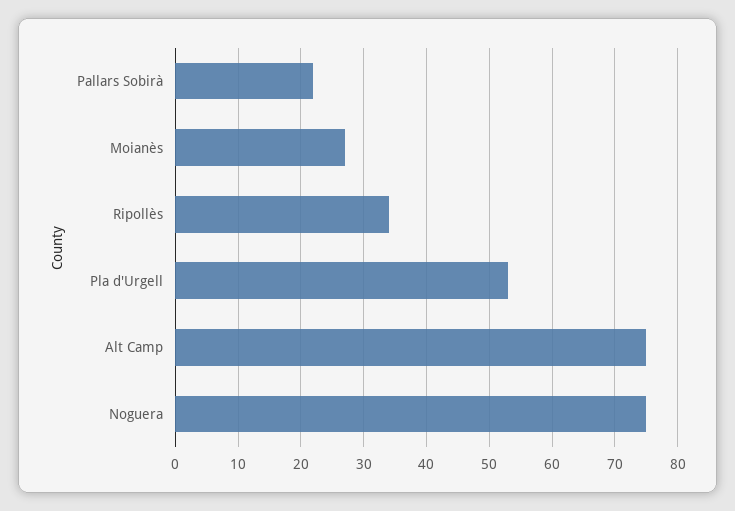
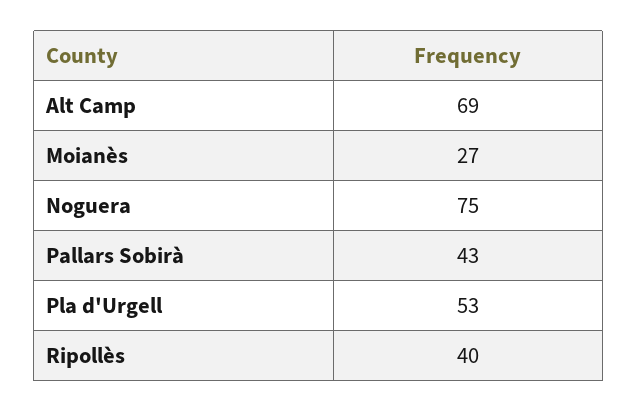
  {
-   "Pallars Sobirà": 22,
+   "Pallars Sobirà": 43,
    "Moianès": 27,
-   "Ripollès": 34,
+   "Ripollès": 40,
    "Pla d'Urgell": 53,
-   "Alt Camp": 75,
+   "Alt Camp": 69,
    "Noguera": 75
  }

